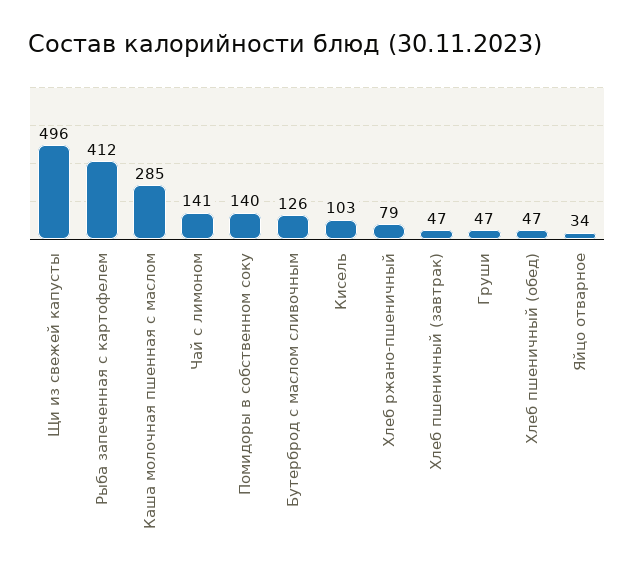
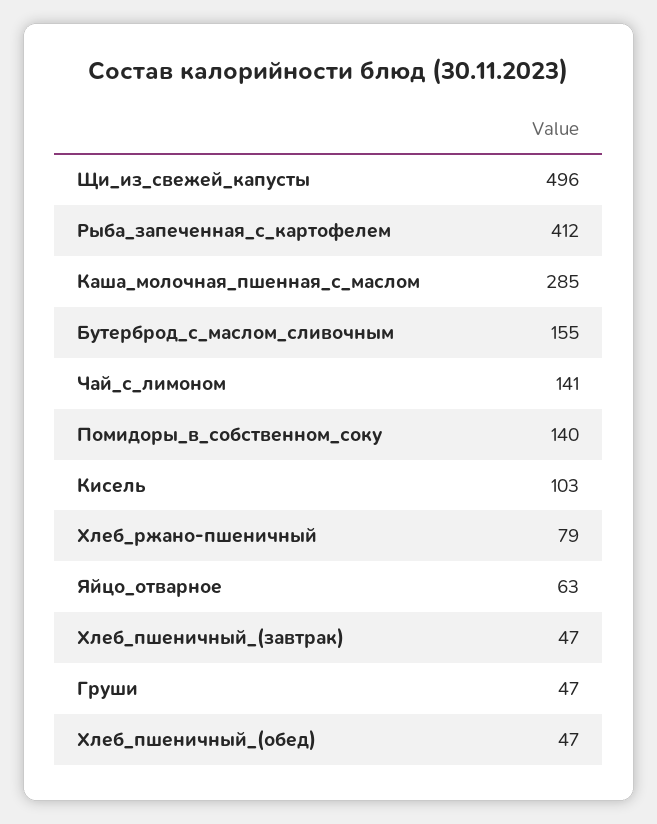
  {
    "Щи из свежей капусты": 496,
    "Рыба запеченная с картофелем": 412,
    "Каша молочная пшенная с маслом": 285,
    "Чай с лимоном": 141,
    "Помидоры в собственном соку": 140,
-   "Бутерброд с маслом сливочным": 126,
+   "Бутерброд с маслом сливочным": 155,
    "Кисель": 103,
    "Хлеб ржано-пшеничный": 79,
    "Хлеб пшеничный (завтрак)": 47,
    "Груши": 47,
    "Хлеб пшеничный (обед)": 47,
-   "Яйцо отварное": 34
+   "Яйцо отварное": 63
  }

